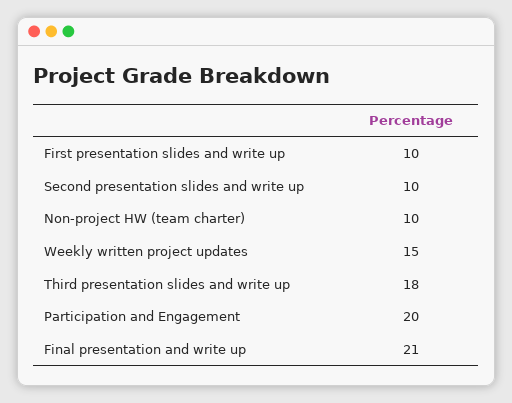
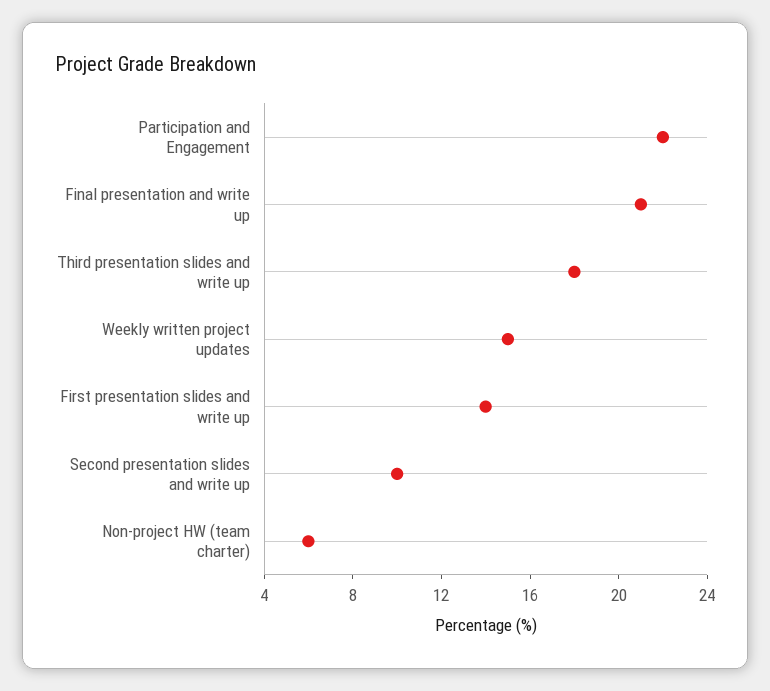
  {
-   "First presentation slides and write up": 10,
+   "First presentation slides and write up": 14,
    "Second presentation slides and write up": 10,
-   "Non-project HW (team charter)": 10,
+   "Non-project HW (team charter)": 6,
    "Weekly written project updates": 15,
    "Third presentation slides and write up": 18,
-   "Participation and Engagement": 20,
+   "Participation and Engagement": 22,
    "Final presentation and write up": 21
  }

